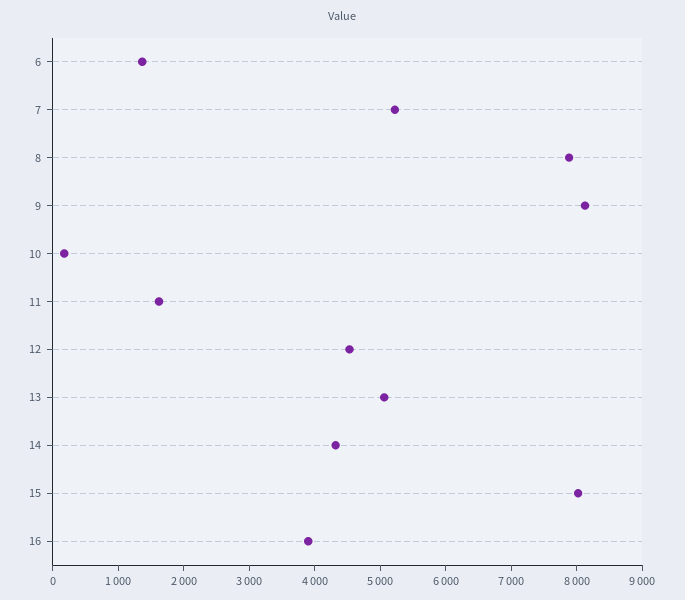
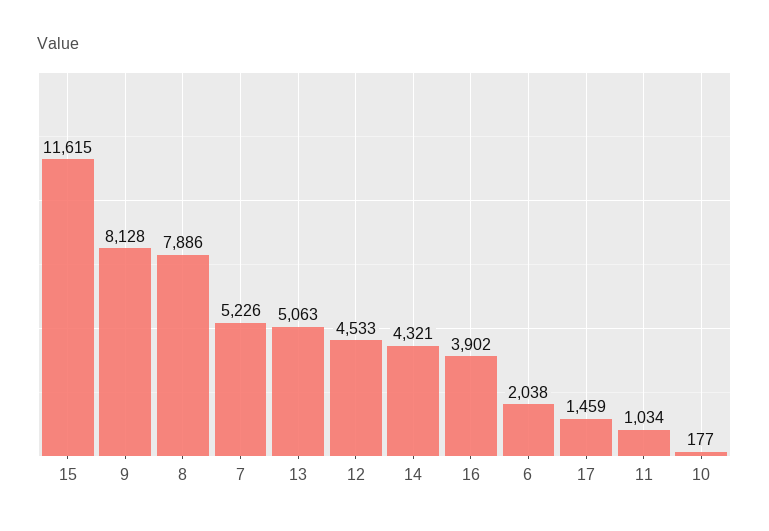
  {
-   "6": 1400,
+   "6": 2038,
    "7": 5226,
    "8": 7886,
    "9": 8128,
    "10": 177,
-   "11": 1600,
+   "11": 1034,
    "12": 4533,
    "13": 5063,
    "14": 4321,
-   "15": 8000,
+   "15": 11615,
-   "16": 3902
+   "16": 3902,
+   "17": 1459
  }

